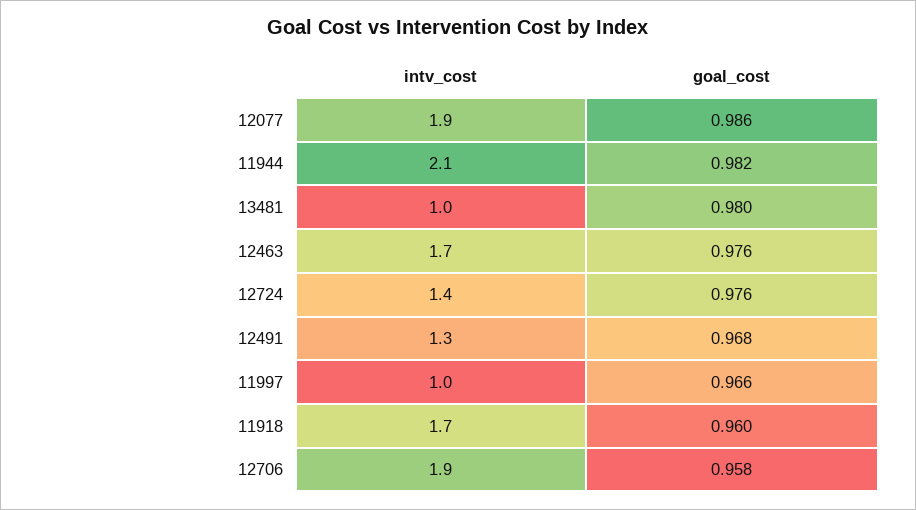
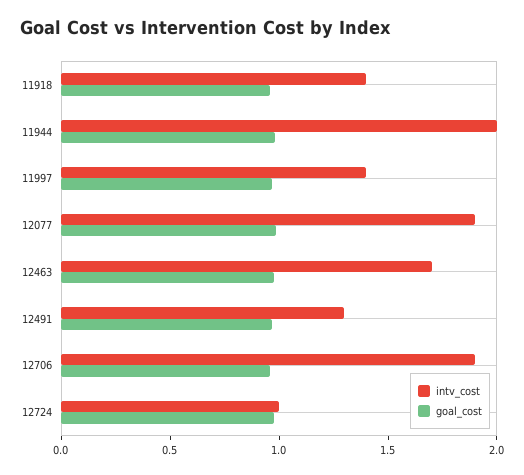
  {
    "intv_cost": {
      "12077": 1.9,
-     "11944": 2.1,
+     "11944": 2,
-     "13481": 1,
      "12463": 1.7,
-     "12724": 1.4,
+     "12724": 1,
      "12491": 1.3,
-     "11997": 1,
+     "11997": 1.4,
-     "11918": 1.7,
+     "11918": 1.4,
      "12706": 1.9
    },
    "goal_cost": {
      "12077": 0.986,
      "11944": 0.982,
-     "13481": 0.98,
      "12463": 0.976,
      "12724": 0.976,
      "12491": 0.968,
      "11997": 0.966,
      "11918": 0.96,
      "12706": 0.958
    }
  }

